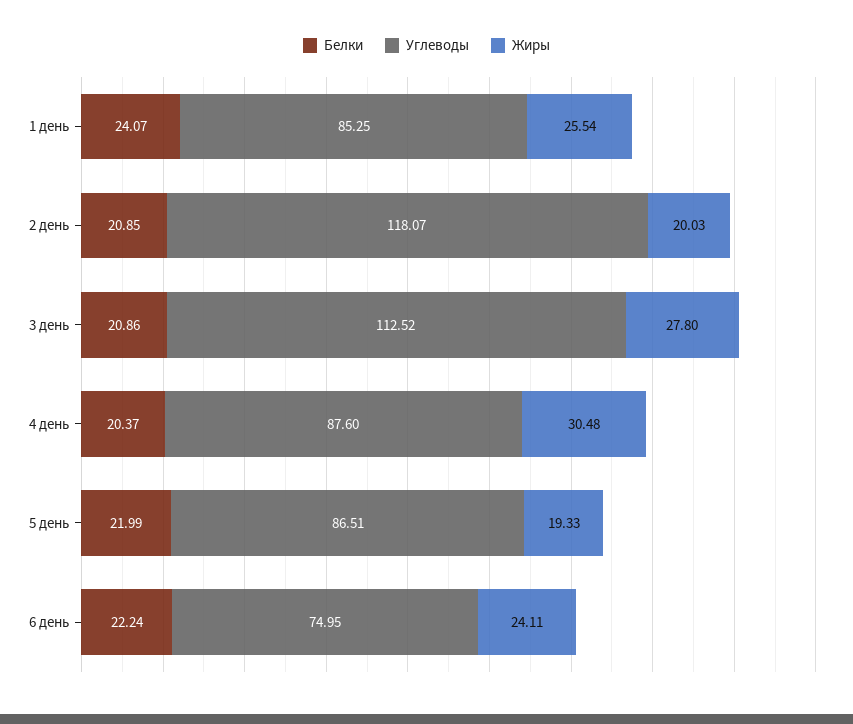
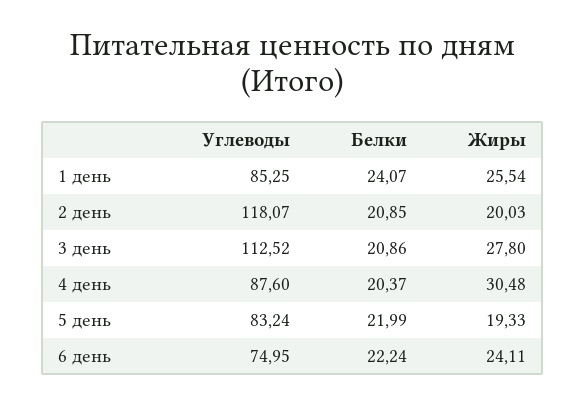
  {
    "Белки": {
      "1 день": 24.07,
      "2 день": 20.85,
      "3 день": 20.86,
      "4 день": 20.37,
      "5 день": 21.99,
      "6 день": 22.24
    },
    "Углеводы": {
      "1 день": 85.25,
      "2 день": 118.07,
      "3 день": 112.52,
      "4 день": 87.6,
-     "5 день": 86.51,
+     "5 день": 83.24,
      "6 день": 74.95
    },
    "Жиры": {
      "1 день": 25.54,
      "2 день": 20.03,
      "3 день": 27.8,
      "4 день": 30.48,
      "5 день": 19.33,
      "6 день": 24.11
    }
  }

